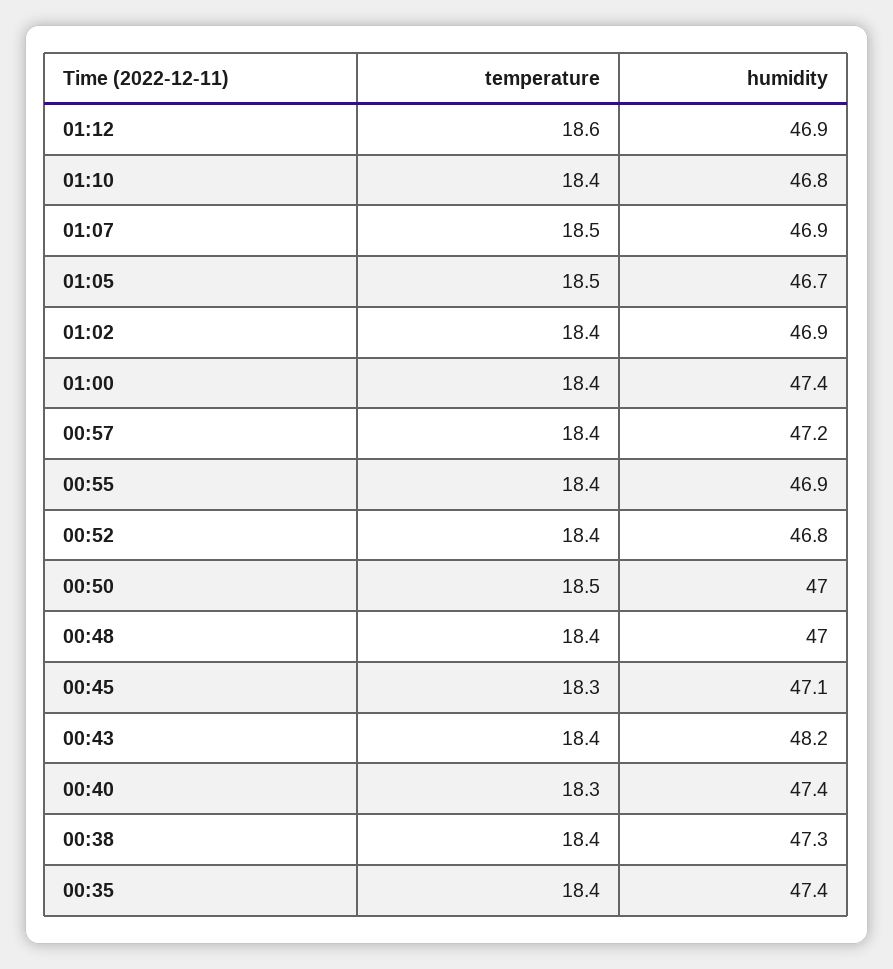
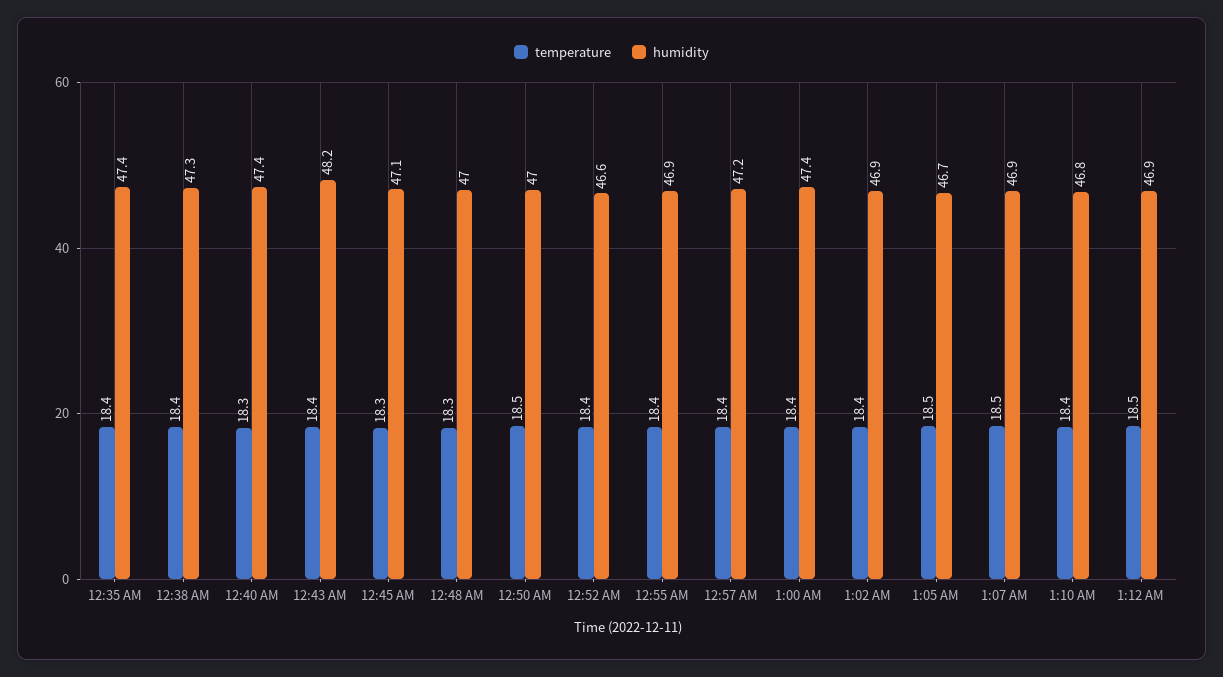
  {
    "temperature": {
-     "01:12": 18.6,
+     "01:12": 18.5,
      "01:10": 18.4,
      "01:07": 18.5,
      "01:05": 18.5,
      "01:02": 18.4,
      "01:00": 18.4,
      "00:57": 18.4,
      "00:55": 18.4,
      "00:52": 18.4,
      "00:50": 18.5,
-     "00:48": 18.4,
+     "00:48": 18.3,
      "00:45": 18.3,
      "00:43": 18.4,
      "00:40": 18.3,
      "00:38": 18.4,
      "00:35": 18.4
    },
    "humidity": {
      "01:12": 46.9,
      "01:10": 46.8,
      "01:07": 46.9,
      "01:05": 46.7,
      "01:02": 46.9,
      "01:00": 47.4,
      "00:57": 47.2,
      "00:55": 46.9,
-     "00:52": 46.8,
+     "00:52": 46.6,
      "00:50": 47,
      "00:48": 47,
      "00:45": 47.1,
      "00:43": 48.2,
      "00:40": 47.4,
      "00:38": 47.3,
      "00:35": 47.4
    }
  }

